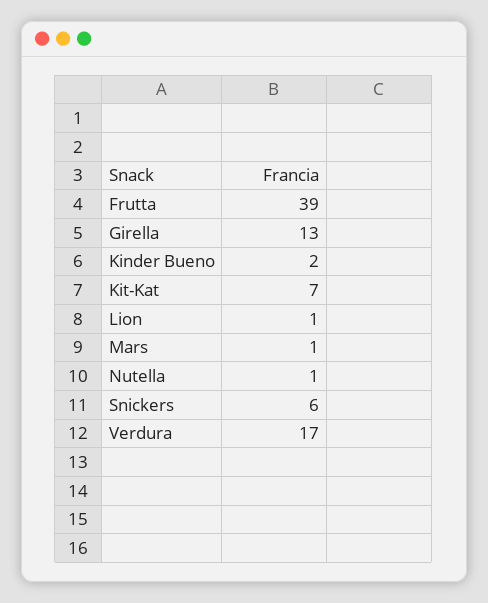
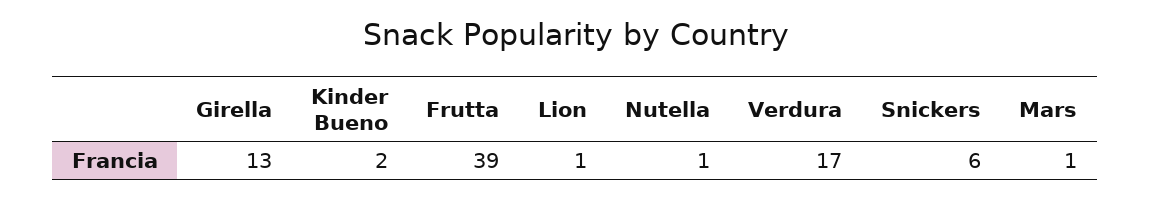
  {
    "Frutta": 39,
    "Girella": 13,
    "Kinder Bueno": 2,
-   "Kit-Kat": 7,
    "Lion": 1,
    "Mars": 1,
    "Nutella": 1,
    "Snickers": 6,
    "Verdura": 17
  }

